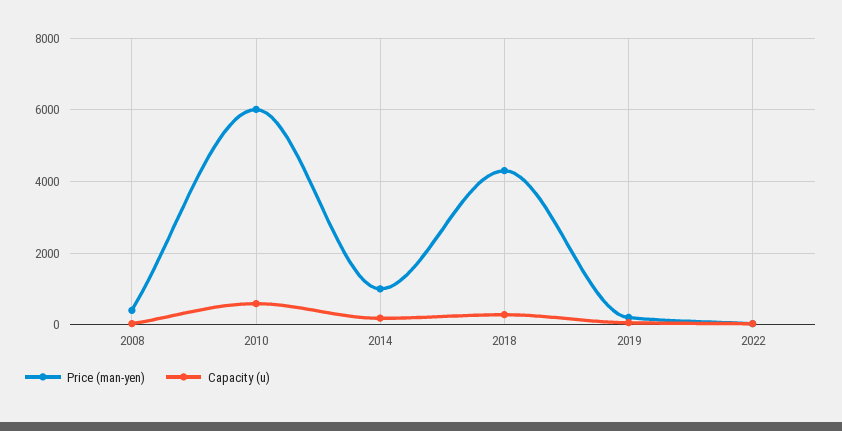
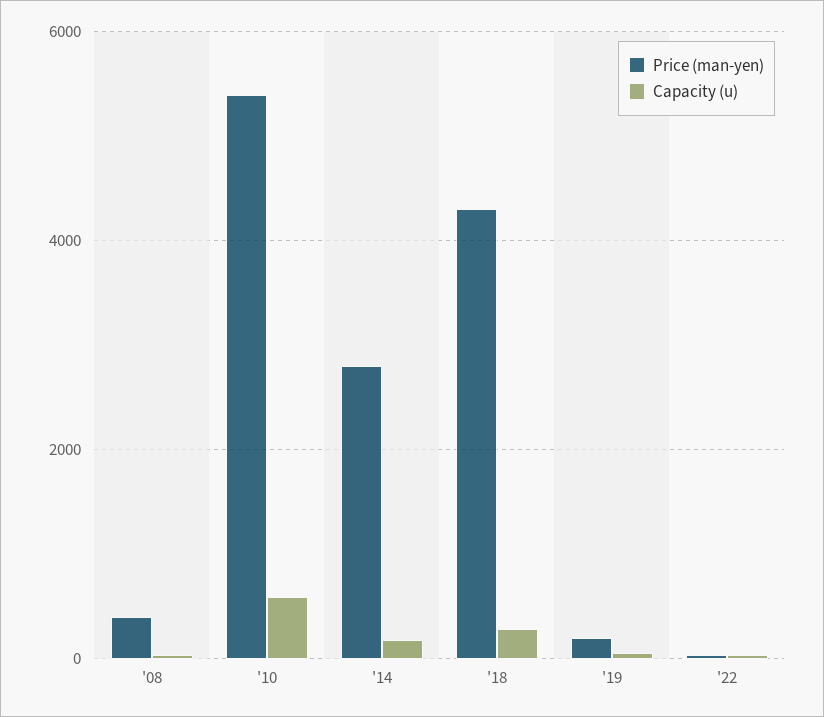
  {
    "Price (man-yen)": {
      "2008": 400,
-     "2010": 6000,
+     "2010": 5400,
-     "2014": 1000,
+     "2014": 2800,
      "2018": 4400,
      "2019": 200,
      "2022": 0
    },
    "Capacity (u)": {
      "2008": 0,
      "2010": 600,
      "2014": 200,
      "2018": 200,
      "2019": 0,
      "2022": 0
    }
  }

